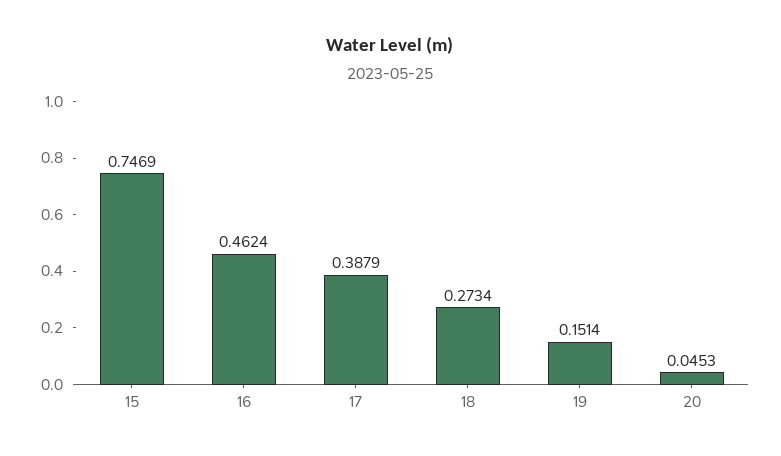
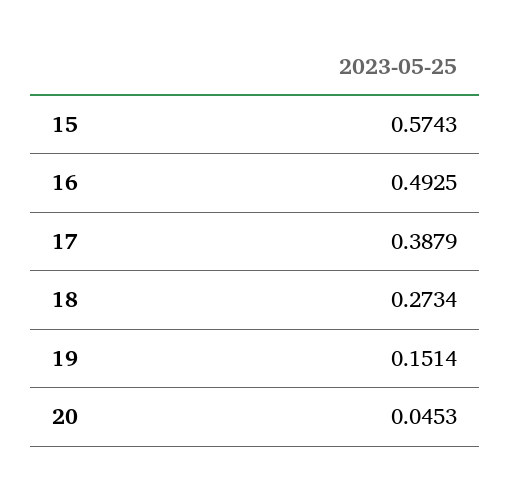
  {
-   "15": 0.7469,
+   "15": 0.5743,
-   "16": 0.4624,
+   "16": 0.4925,
    "17": 0.3879,
    "18": 0.2734,
    "19": 0.1514,
    "20": 0.0453
  }

